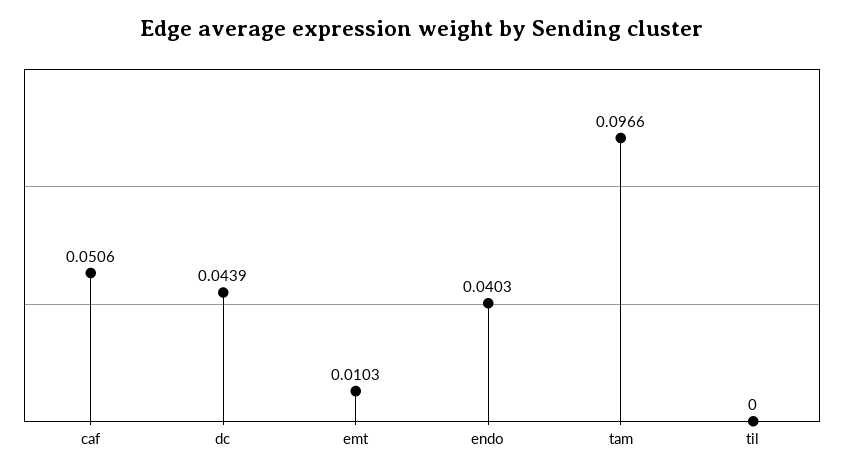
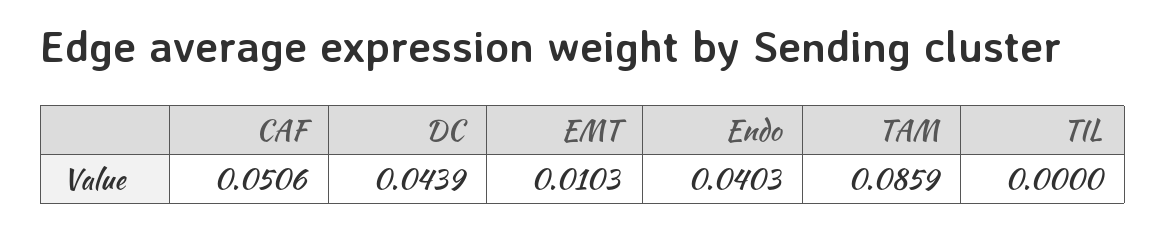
  {
    "caf": 0.0506,
    "dc": 0.0439,
    "emt": 0.0103,
    "endo": 0.0403,
-   "tam": 0.0966,
+   "tam": 0.0859,
    "til": 0
  }

